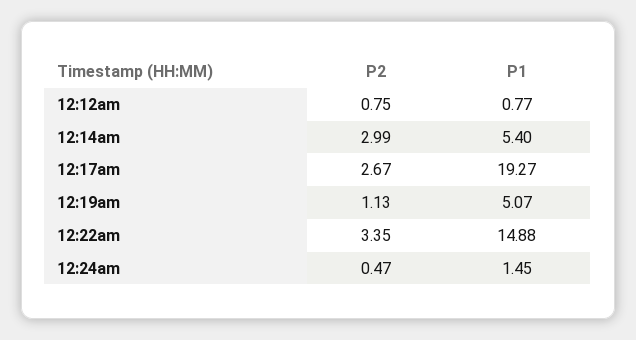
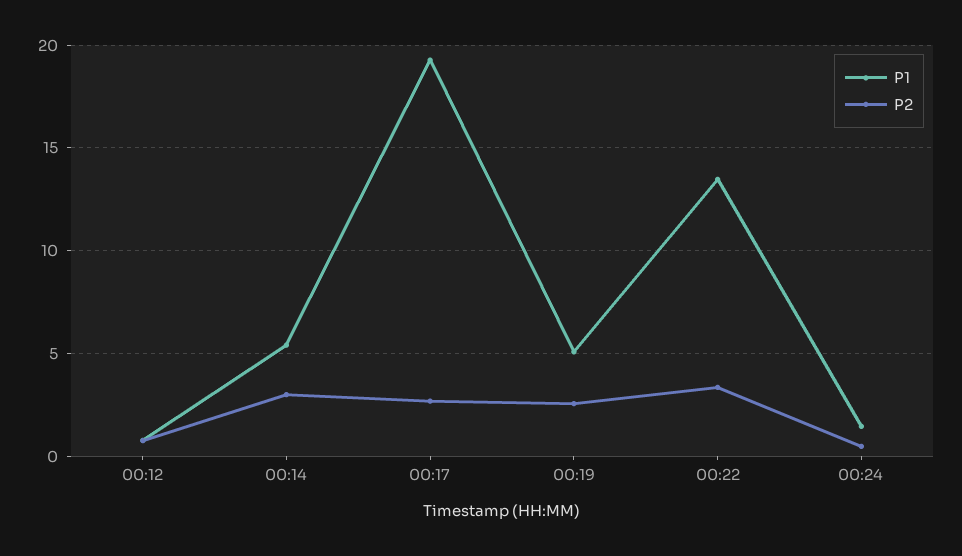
  {
    "P2": {
      "12:12am": 0.75,
      "12:14am": 2.99,
      "12:17am": 2.67,
-     "12:19am": 1.13,
+     "12:19am": 2.5,
      "12:22am": 3.35,
      "12:24am": 0.47
    },
    "P1": {
      "12:12am": 0.77,
      "12:14am": 5.4,
      "12:17am": 19.27,
      "12:19am": 5.07,
-     "12:22am": 14.88,
+     "12:22am": 13.5,
      "12:24am": 1.45
    }
  }

